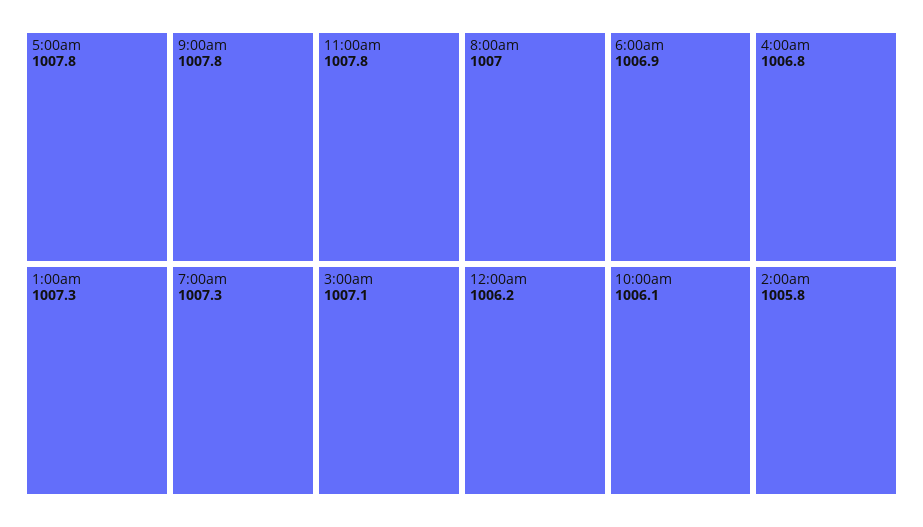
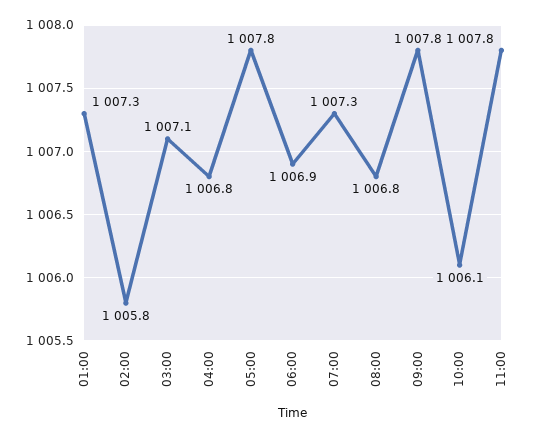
  {
    "5:00am": 1007.8,
    "9:00am": 1007.8,
    "11:00am": 1007.8,
    "1:00am": 1007.3,
    "7:00am": 1007.3,
    "3:00am": 1007.1,
-   "8:00am": 1007,
+   "8:00am": 1006.8,
    "6:00am": 1006.9,
    "4:00am": 1006.8,
-   "12:00am": 1006.2,
    "10:00am": 1006.1,
    "2:00am": 1005.8
  }

